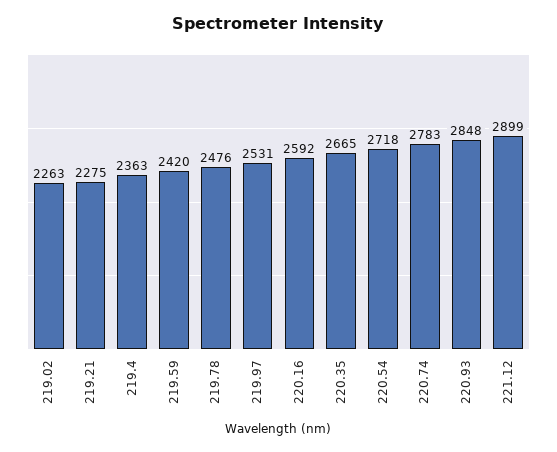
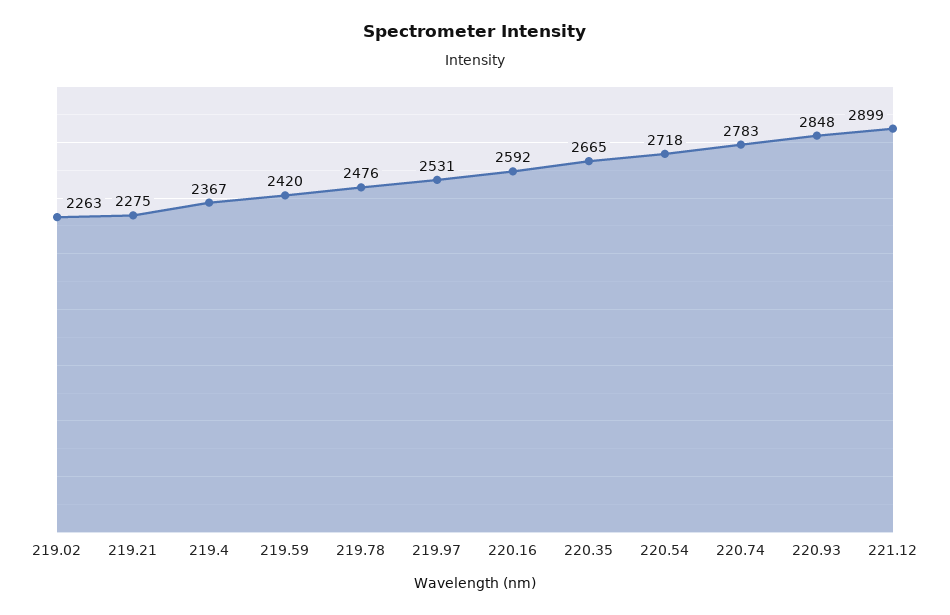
  {
    "219.02": 2263,
    "219.21": 2275,
-   "219.4": 2363,
+   "219.4": 2367,
    "219.59": 2420,
    "219.78": 2476,
    "219.97": 2531,
    "220.16": 2592,
    "220.35": 2665,
    "220.54": 2718,
    "220.74": 2783,
    "220.93": 2848,
    "221.12": 2899
  }

